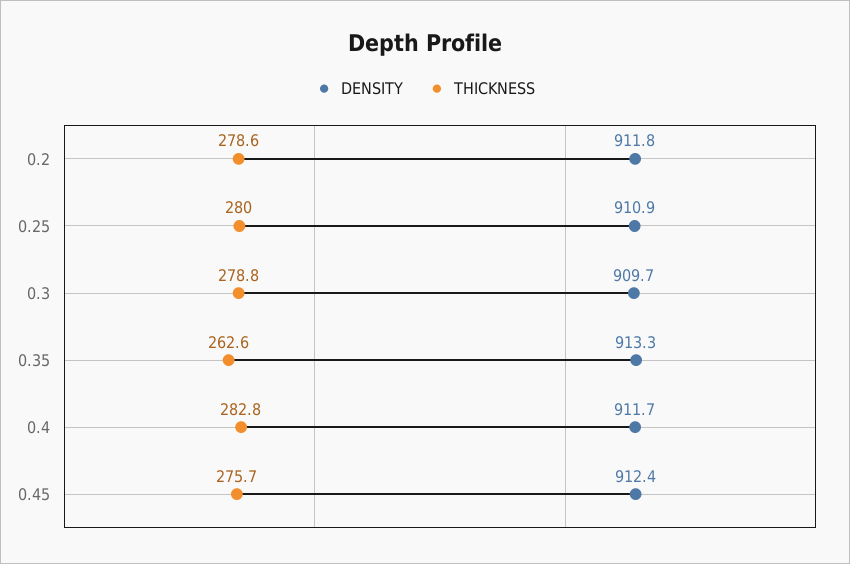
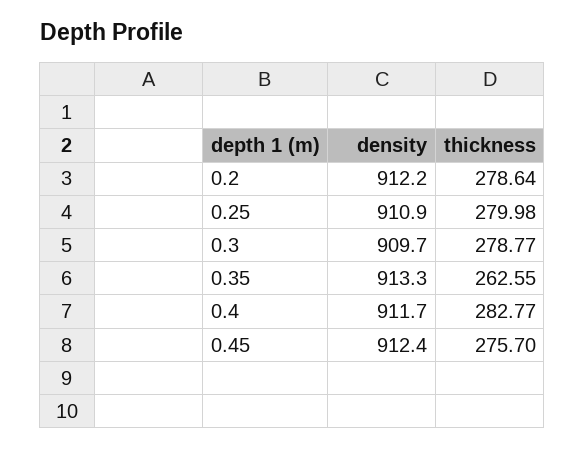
  {
    "DENSITY": {
-     "0.2": 911.8,
+     "0.2": 912.2,
      "0.25": 910.9,
      "0.3": 909.7,
      "0.35": 913.3,
      "0.4": 911.7,
      "0.45": 912.4
    },
    "THICKNESS": {
      "0.2": 278.64,
      "0.25": 279.98,
      "0.3": 278.77,
      "0.35": 262.55,
      "0.4": 282.77,
      "0.45": 275.7
    }
  }

